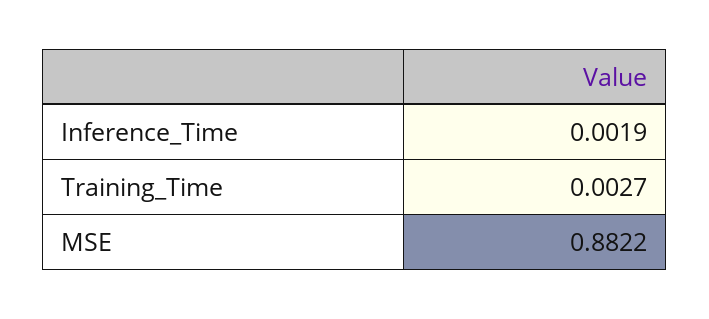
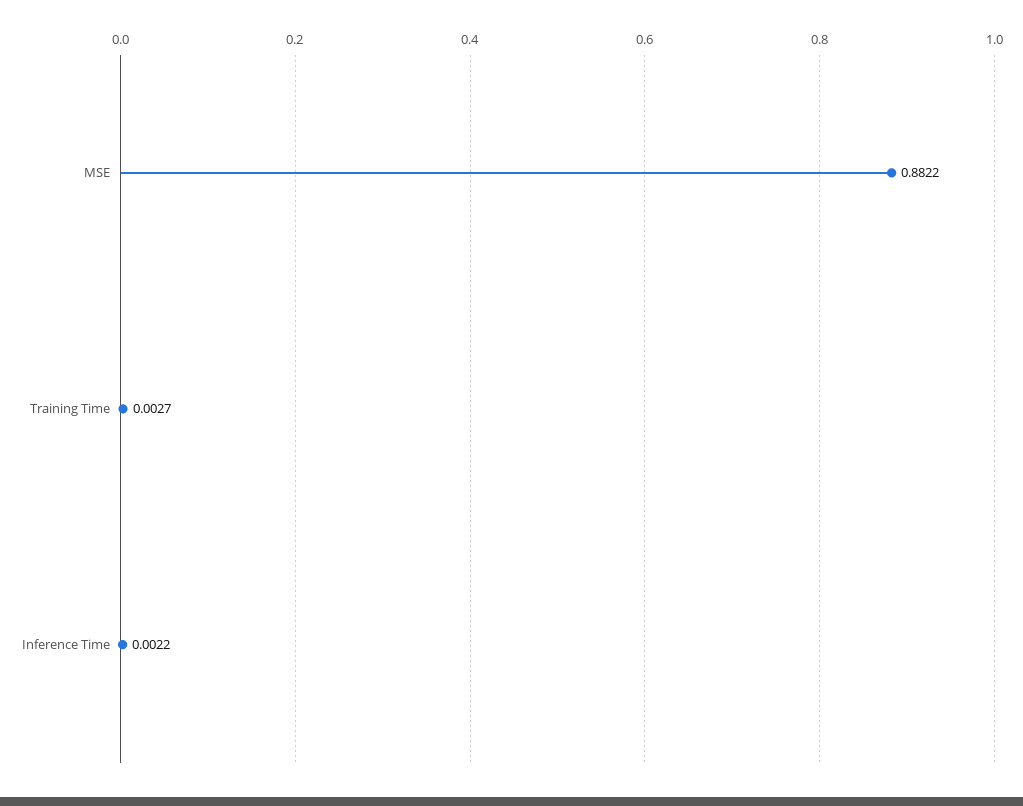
  {
-   "Inference_Time": 0.0019,
+   "Inference_Time": 0.0022,
    "Training_Time": 0.0027,
    "MSE": 0.8822
  }

